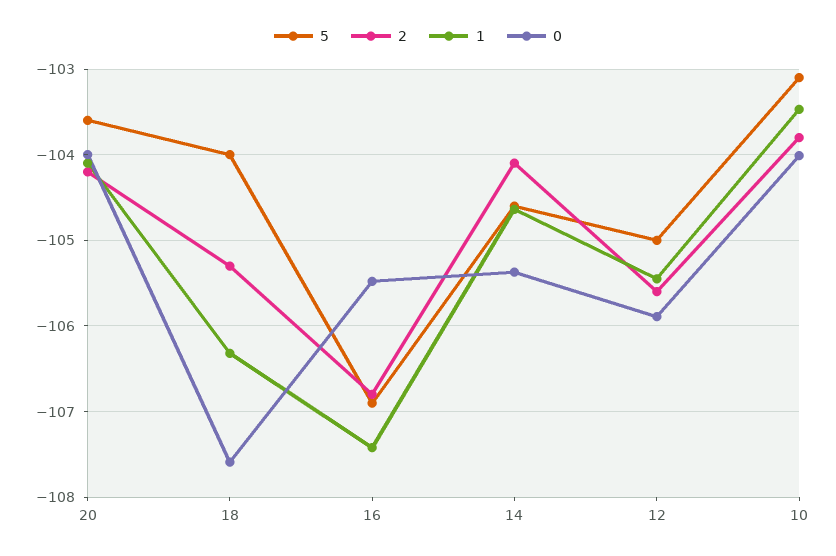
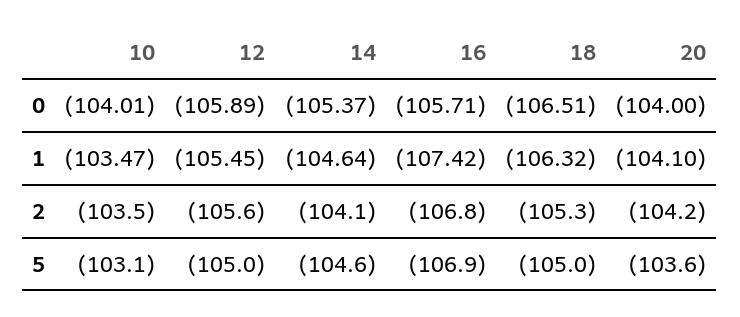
  {
    "5": {
      "20": -103.6,
-     "18": -104,
+     "18": -105,
      "16": -106.9,
      "14": -104.6,
      "12": -105,
      "10": -103.1
    },
    "2": {
      "20": -104.2,
      "18": -105.3,
      "16": -106.8,
      "14": -104.1,
      "12": -105.6,
-     "10": -103.8
+     "10": -103.5
    },
    "1": {
      "20": -104.1,
      "18": -106.32,
      "16": -107.42,
      "14": -104.64,
      "12": -105.45,
      "10": -103.47
    },
    "0": {
      "20": -104,
-     "18": -107.6,
+     "18": -106.51,
-     "16": -105.5,
+     "16": -105.71,
      "14": -105.37,
      "12": -105.89,
      "10": -104.01
    }
  }

